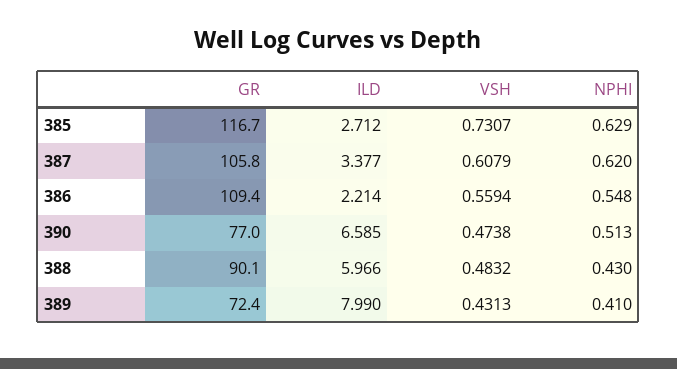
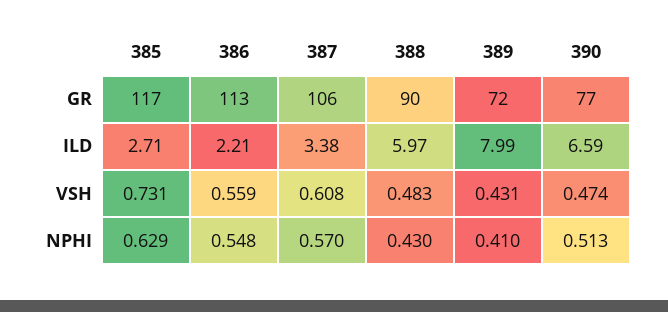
  {
    "GR": {
      "385": 116.7,
      "387": 105.8,
-     "386": 109.4,
+     "386": 113,
      "390": 77,
      "388": 90.1,
      "389": 72.4
    },
    "ILD": {
      "385": 2.712,
      "387": 3.377,
      "386": 2.214,
      "390": 6.585,
      "388": 5.966,
      "389": 7.99
    },
    "VSH": {
      "385": 0.7307,
      "387": 0.6079,
      "386": 0.5594,
      "390": 0.4738,
      "388": 0.4832,
      "389": 0.4313
    },
    "NPHI": {
      "385": 0.629,
-     "387": 0.62,
+     "387": 0.57,
      "386": 0.548,
      "390": 0.513,
      "388": 0.43,
      "389": 0.41
    }
  }

